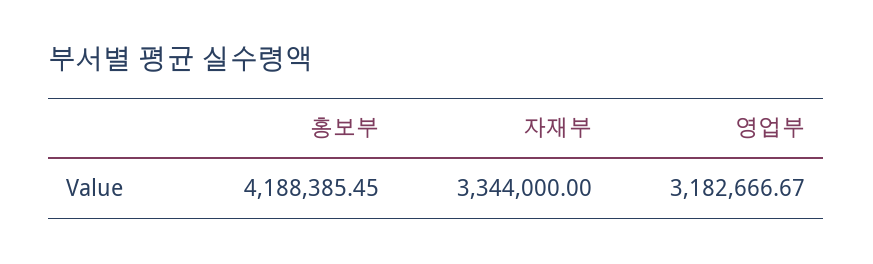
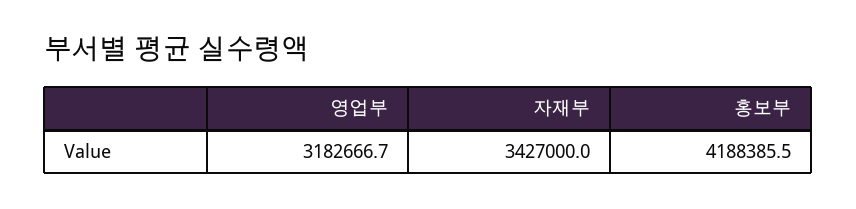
  {
    "홍보부": 4188385.45,
-   "자재부": 3344000,
+   "자재부": 3427000,
    "영업부": 3182666.67
  }

